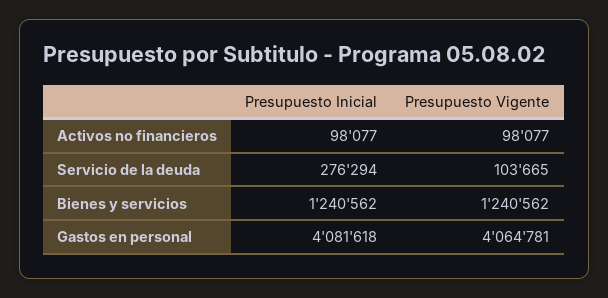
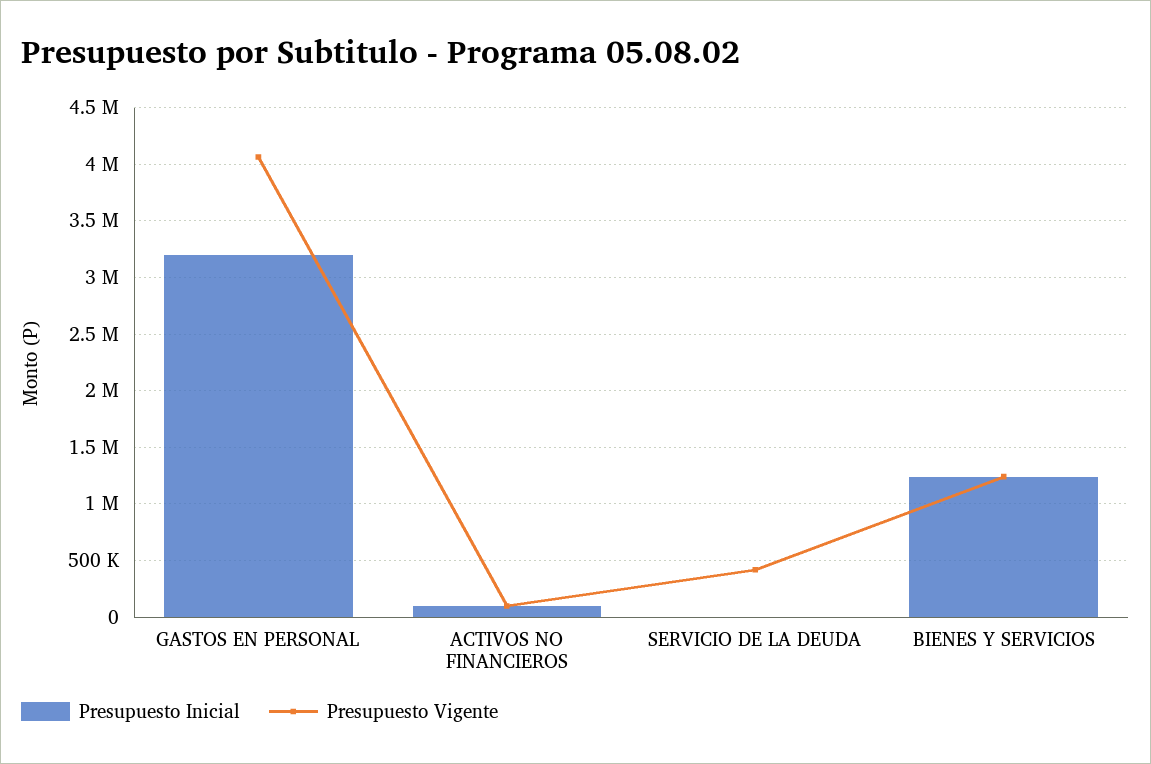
  {
    "Presupuesto Inicial": {
      "Activos no financieros": 98077,
-     "Servicio de la deuda": 276294,
+     "Servicio de la deuda": 0,
      "Bienes y servicios": 1240562,
-     "Gastos en personal": 4081618
+     "Gastos en personal": 3200000
    },
    "Presupuesto Vigente": {
      "Activos no financieros": 98077,
-     "Servicio de la deuda": 103665,
+     "Servicio de la deuda": 400000,
      "Bienes y servicios": 1240562,
      "Gastos en personal": 4064781
    }
  }

